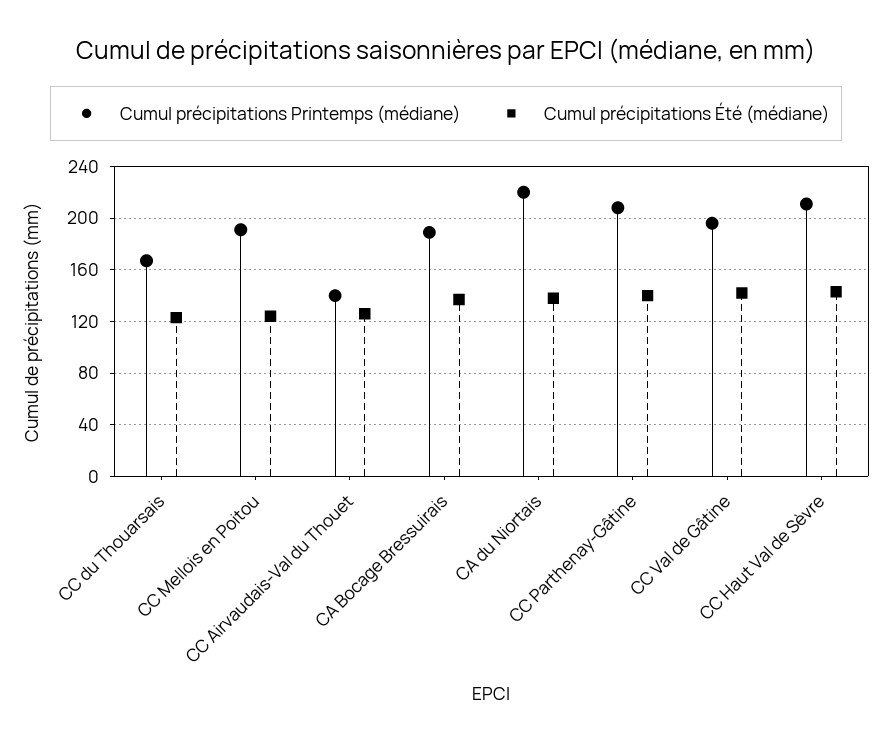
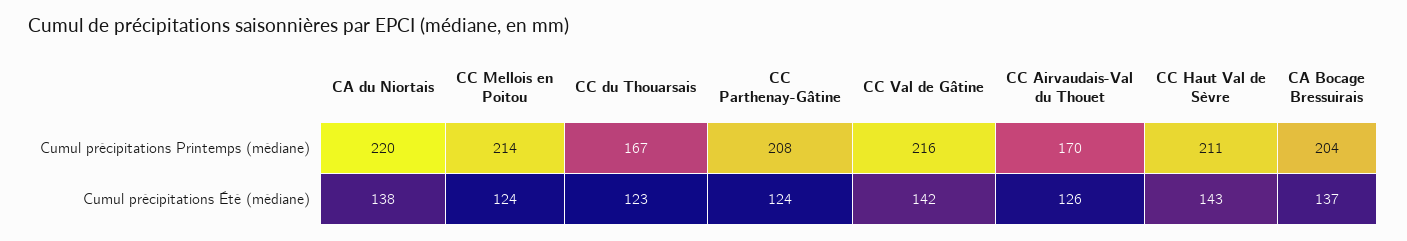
  {
    "Cumul précipitations Printemps (médiane)": {
      "CC du Thouarsais": 167,
-     "CC Mellois en Poitou": 190,
+     "CC Mellois en Poitou": 214,
-     "CC Airvaudais-Val du Thouet": 140,
+     "CC Airvaudais-Val du Thouet": 170,
-     "CA Bocage Bressuirais": 190,
+     "CA Bocage Bressuirais": 204,
      "CA du Niortais": 220,
      "CC Parthenay-Gâtine": 208,
-     "CC Val de Gâtine": 195,
+     "CC Val de Gâtine": 216,
      "CC Haut Val de Sèvre": 211
    },
    "Cumul précipitations Été (médiane)": {
      "CC du Thouarsais": 123,
      "CC Mellois en Poitou": 124,
      "CC Airvaudais-Val du Thouet": 126,
      "CA Bocage Bressuirais": 137,
      "CA du Niortais": 138,
-     "CC Parthenay-Gâtine": 140,
+     "CC Parthenay-Gâtine": 124,
      "CC Val de Gâtine": 142,
      "CC Haut Val de Sèvre": 143
    }
  }

